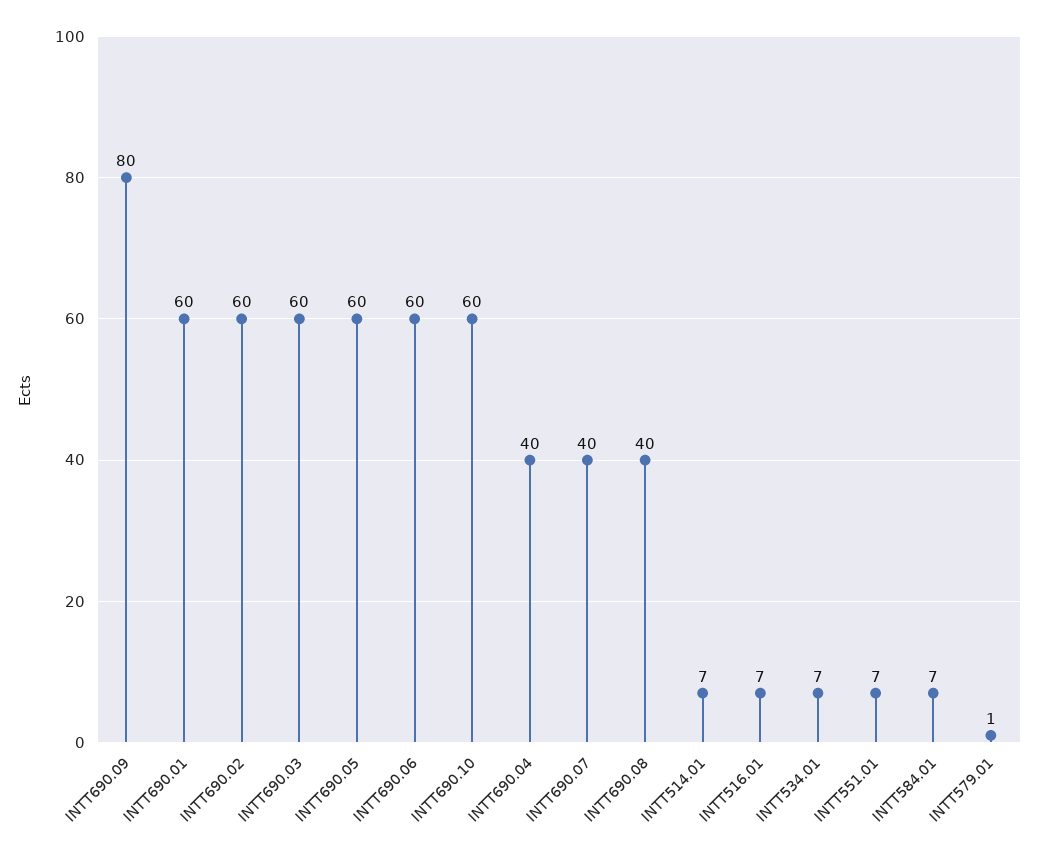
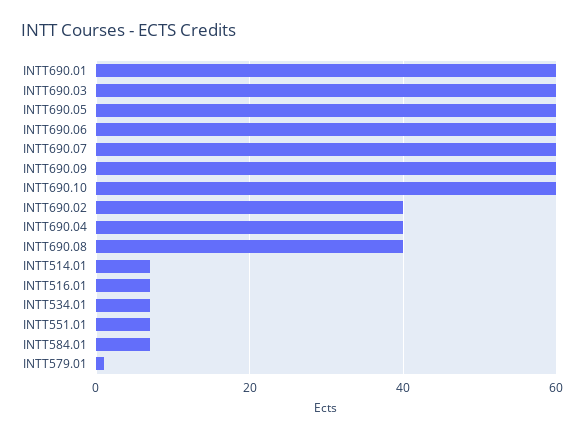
  {
-   "INTT690.09": 80,
+   "INTT690.09": 60,
    "INTT690.01": 60,
-   "INTT690.02": 60,
+   "INTT690.02": 40,
    "INTT690.03": 60,
    "INTT690.05": 60,
    "INTT690.06": 60,
    "INTT690.10": 60,
    "INTT690.04": 40,
-   "INTT690.07": 40,
+   "INTT690.07": 60,
    "INTT690.08": 40,
    "INTT514.01": 7,
    "INTT516.01": 7,
    "INTT534.01": 7,
    "INTT551.01": 7,
    "INTT584.01": 7,
    "INTT579.01": 1
  }

